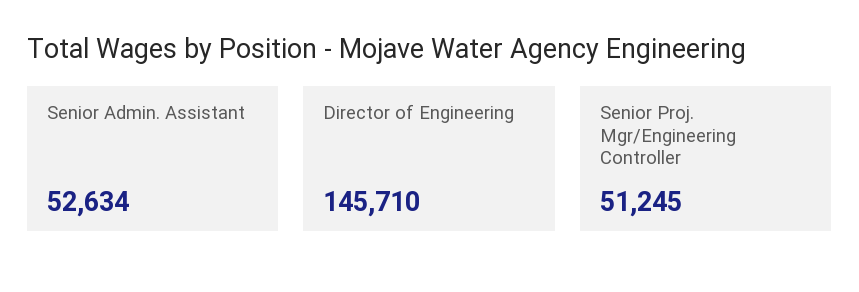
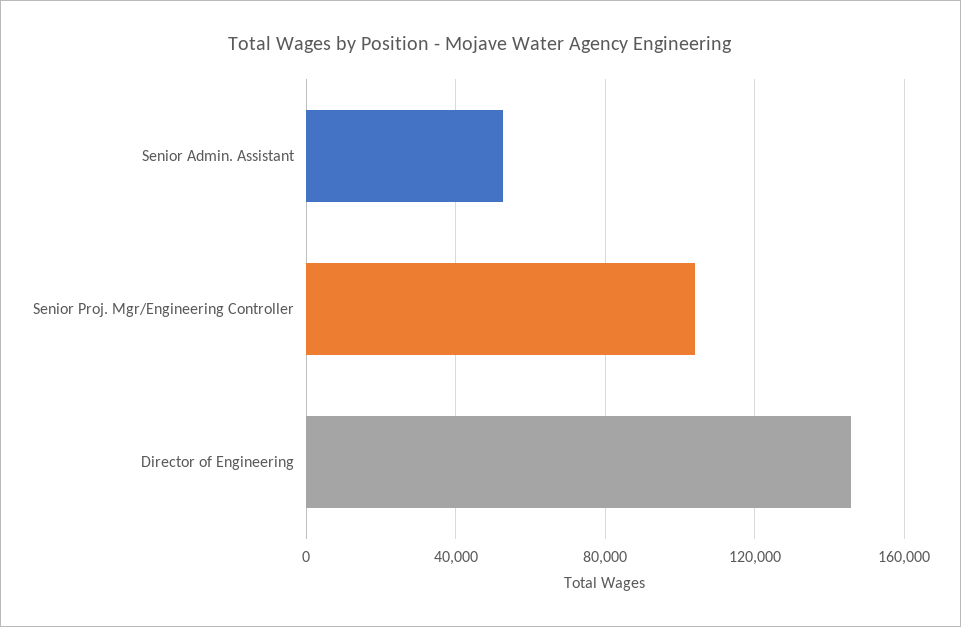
  {
    "Senior Admin. Assistant": 52634,
    "Director of Engineering": 145710,
-   "Senior Proj. Mgr/Engineering Controller": 51245
+   "Senior Proj. Mgr/Engineering Controller": 105000
  }

